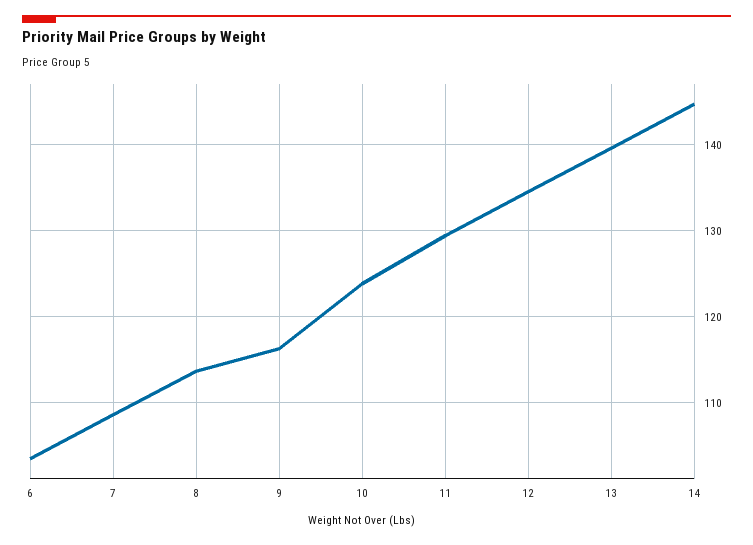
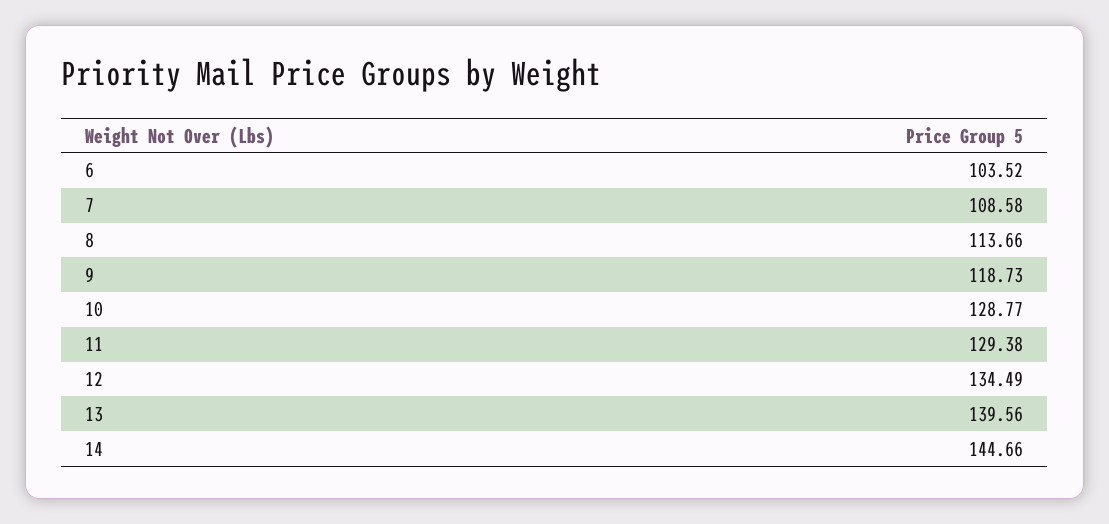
  {
    "6": 103.52,
    "7": 108.58,
    "8": 113.66,
-   "9": 116,
+   "9": 118.73,
-   "10": 124,
+   "10": 128.77,
    "11": 129.38,
    "12": 134.49,
    "13": 139.56,
    "14": 144.66
  }

